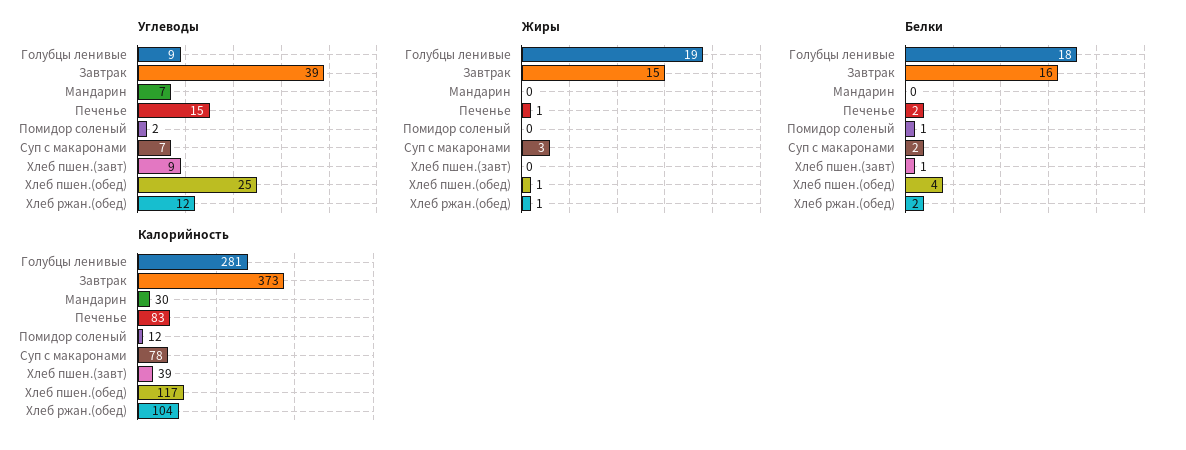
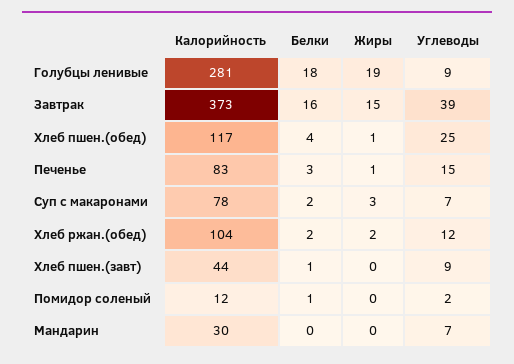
  {
    "Углеводы": {
      "Голубцы ленивые": 9,
      "Завтрак": 39,
      "Мандарин": 7,
      "Печенье": 15,
      "Помидор соленый": 2,
      "Суп с макаронами": 7,
      "Хлеб пшен.(завт)": 9,
      "Хлеб пшен.(обед)": 25,
      "Хлеб ржан.(обед)": 12
    },
    "Жиры": {
      "Голубцы ленивые": 19,
      "Завтрак": 15,
      "Мандарин": 0,
      "Печенье": 1,
      "Помидор соленый": 0,
      "Суп с макаронами": 3,
      "Хлеб пшен.(завт)": 0,
      "Хлеб пшен.(обед)": 1,
-     "Хлеб ржан.(обед)": 1
+     "Хлеб ржан.(обед)": 2
    },
    "Белки": {
      "Голубцы ленивые": 18,
      "Завтрак": 16,
      "Мандарин": 0,
-     "Печенье": 2,
+     "Печенье": 3,
      "Помидор соленый": 1,
      "Суп с макаронами": 2,
      "Хлеб пшен.(завт)": 1,
      "Хлеб пшен.(обед)": 4,
      "Хлеб ржан.(обед)": 2
    },
    "Калорийность": {
      "Голубцы ленивые": 281,
      "Завтрак": 373,
      "Мандарин": 30,
      "Печенье": 83,
      "Помидор соленый": 12,
      "Суп с макаронами": 78,
-     "Хлеб пшен.(завт)": 39,
+     "Хлеб пшен.(завт)": 44,
      "Хлеб пшен.(обед)": 117,
      "Хлеб ржан.(обед)": 104
    }
  }

